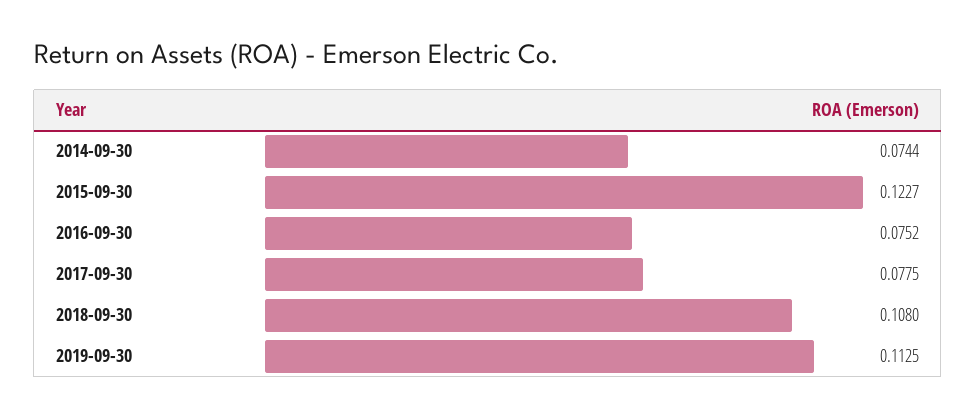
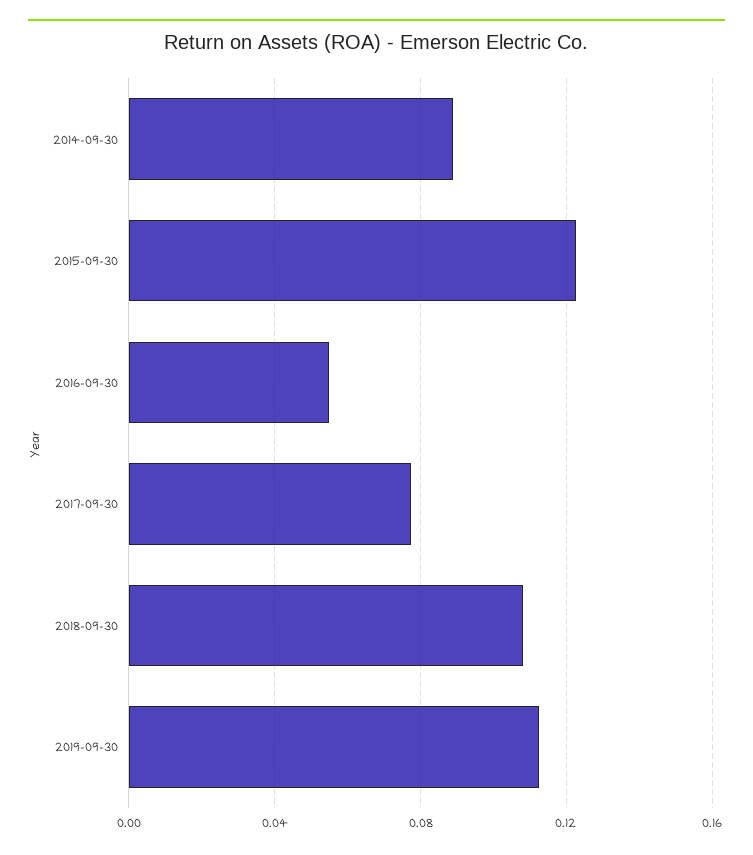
  {
-   "2014-09-30": 0.0744,
+   "2014-09-30": 0.09,
    "2015-09-30": 0.1227,
-   "2016-09-30": 0.0752,
+   "2016-09-30": 0.055,
    "2017-09-30": 0.0775,
    "2018-09-30": 0.108,
    "2019-09-30": 0.1125
  }

